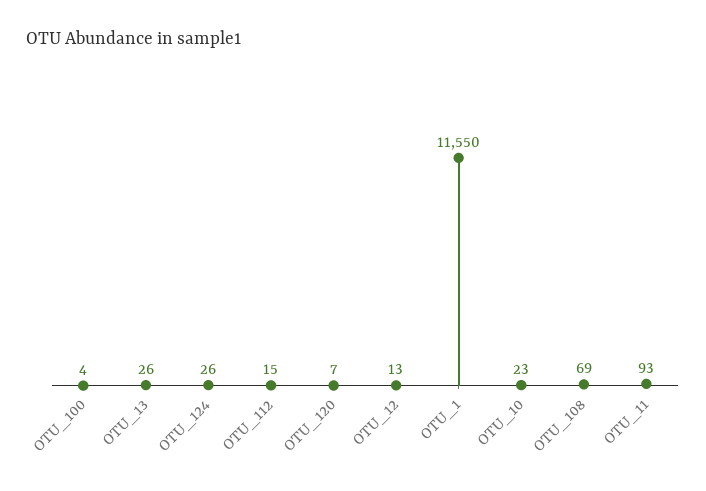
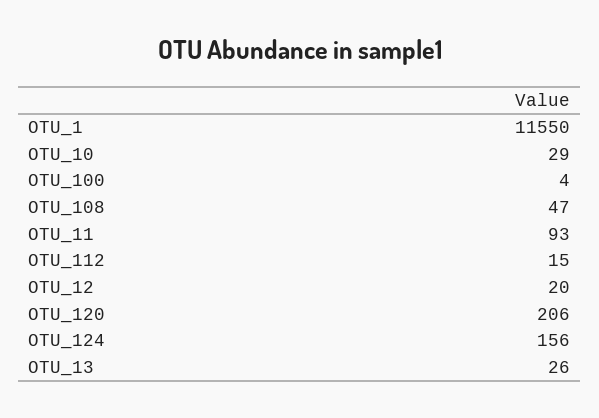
  {
    "OTU_100": 4,
    "OTU_13": 26,
-   "OTU_124": 26,
+   "OTU_124": 156,
    "OTU_112": 15,
-   "OTU_120": 7,
+   "OTU_120": 206,
-   "OTU_12": 13,
+   "OTU_12": 20,
    "OTU_1": 11550,
-   "OTU_10": 23,
+   "OTU_10": 29,
-   "OTU_108": 69,
+   "OTU_108": 47,
    "OTU_11": 93
  }

